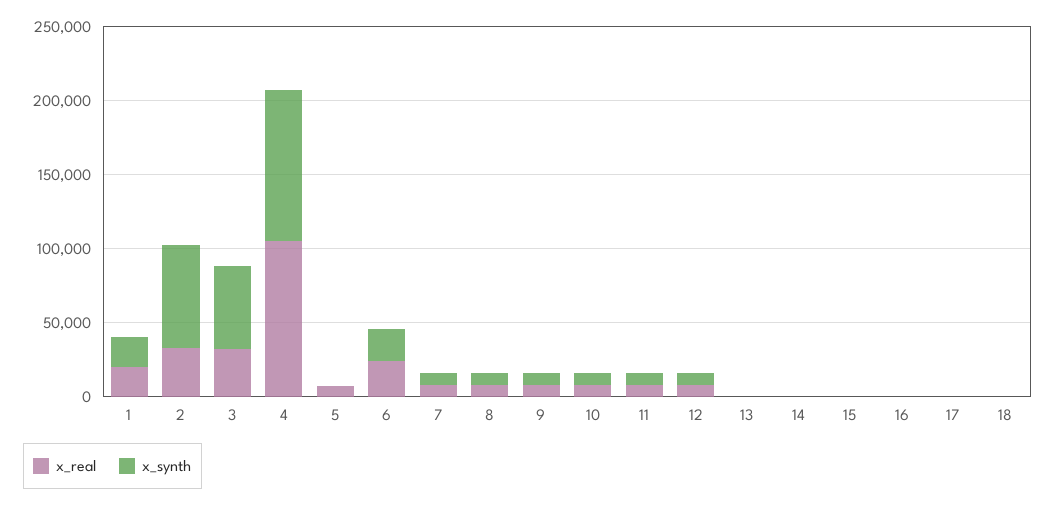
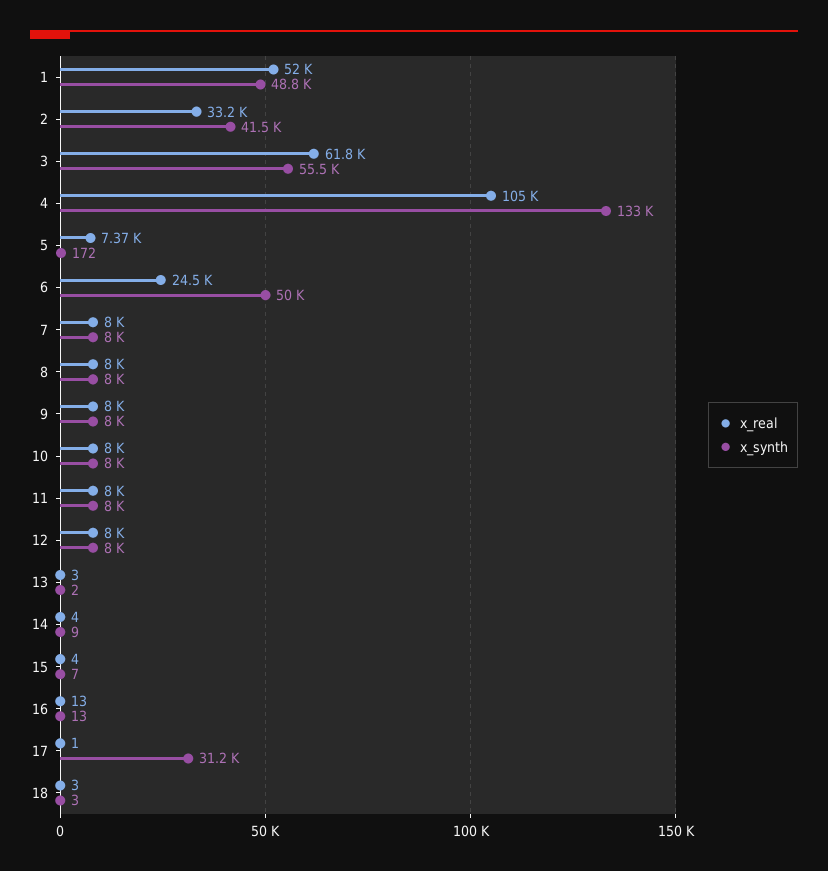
  {
    "x_real": {
-     "1": 20000,
+     "1": 52000,
      "2": 33200,
-     "3": 30000,
+     "3": 61800,
      "4": 105000,
      "5": 7370,
      "6": 24500,
      "7": 8000,
      "8": 8000,
      "9": 8000,
      "10": 8000,
      "11": 8000,
      "12": 8000,
      "13": 3,
      "14": 4,
      "15": 4,
      "16": 13,
      "17": 1,
      "18": 3
    },
    "x_synth": {
-     "1": 20000,
+     "1": 48800,
-     "2": 70000,
+     "2": 41500,
      "3": 55500,
-     "4": 100000,
+     "4": 133000,
      "5": 172,
-     "6": 20000,
+     "6": 50000,
      "7": 8000,
      "8": 8000,
      "9": 8000,
      "10": 8000,
      "11": 8000,
      "12": 8000,
      "13": 2,
      "14": 9,
      "15": 7,
      "16": 13,
-     "17": 0,
+     "17": 31200,
      "18": 3
    }
  }

